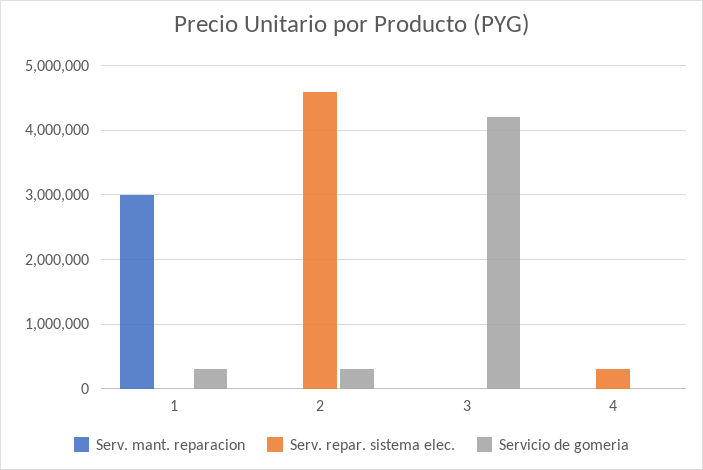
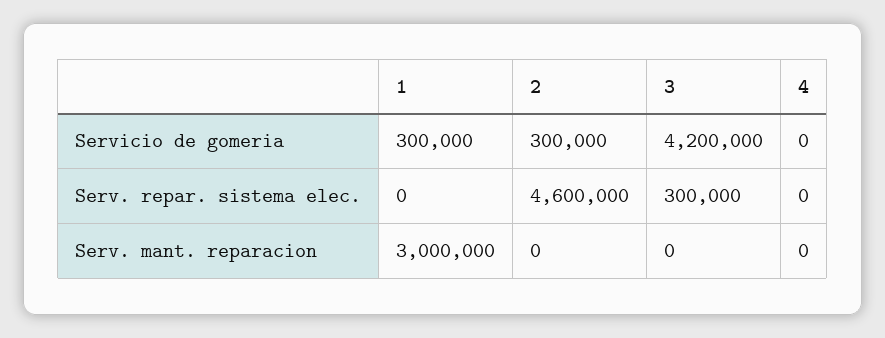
  {
    "Serv. mant. reparacion": {
      "1": 3000000,
      "2": 0,
      "3": 0,
      "4": 0
    },
    "Serv. repar. sistema elec.": {
      "1": 0,
      "2": 4600000,
-     "3": 0,
+     "3": 300000,
-     "4": 300000
+     "4": 0
    },
    "Servicio de gomeria": {
      "1": 300000,
      "2": 300000,
      "3": 4200000,
      "4": 0
    }
  }

